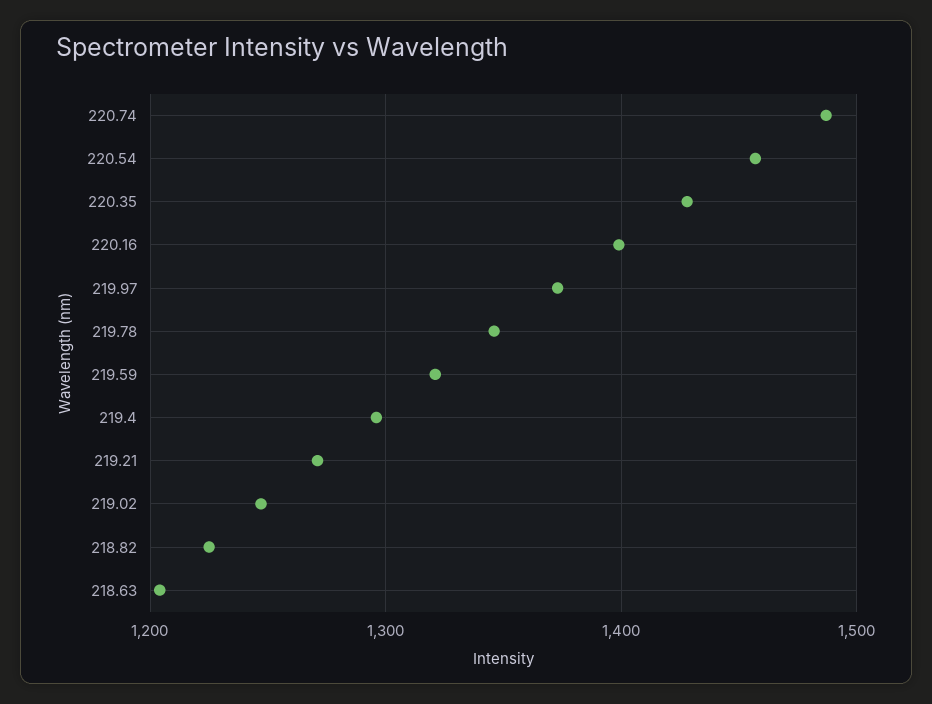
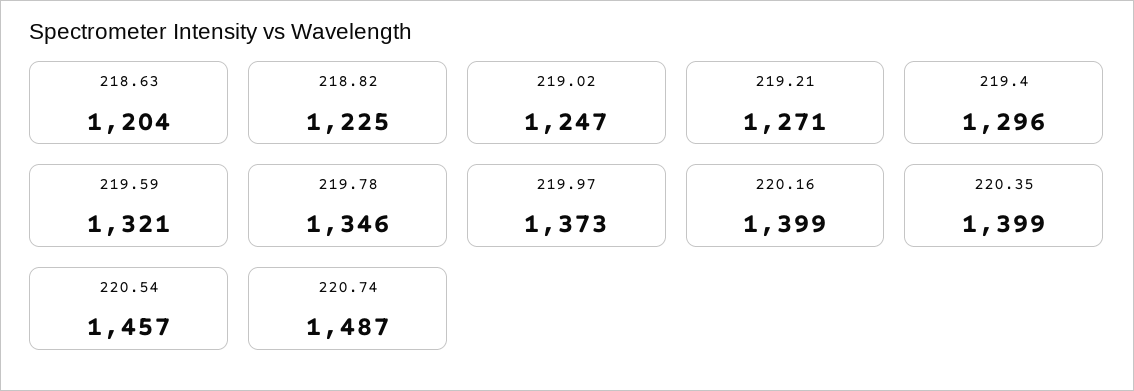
  {
    "220.74": 1487,
    "220.54": 1457,
-   "220.35": 1430,
+   "220.35": 1399,
    "220.16": 1399,
    "219.97": 1373,
    "219.78": 1346,
    "219.59": 1321,
    "219.4": 1296,
    "219.21": 1271,
    "219.02": 1247,
    "218.82": 1225,
    "218.63": 1204
  }

